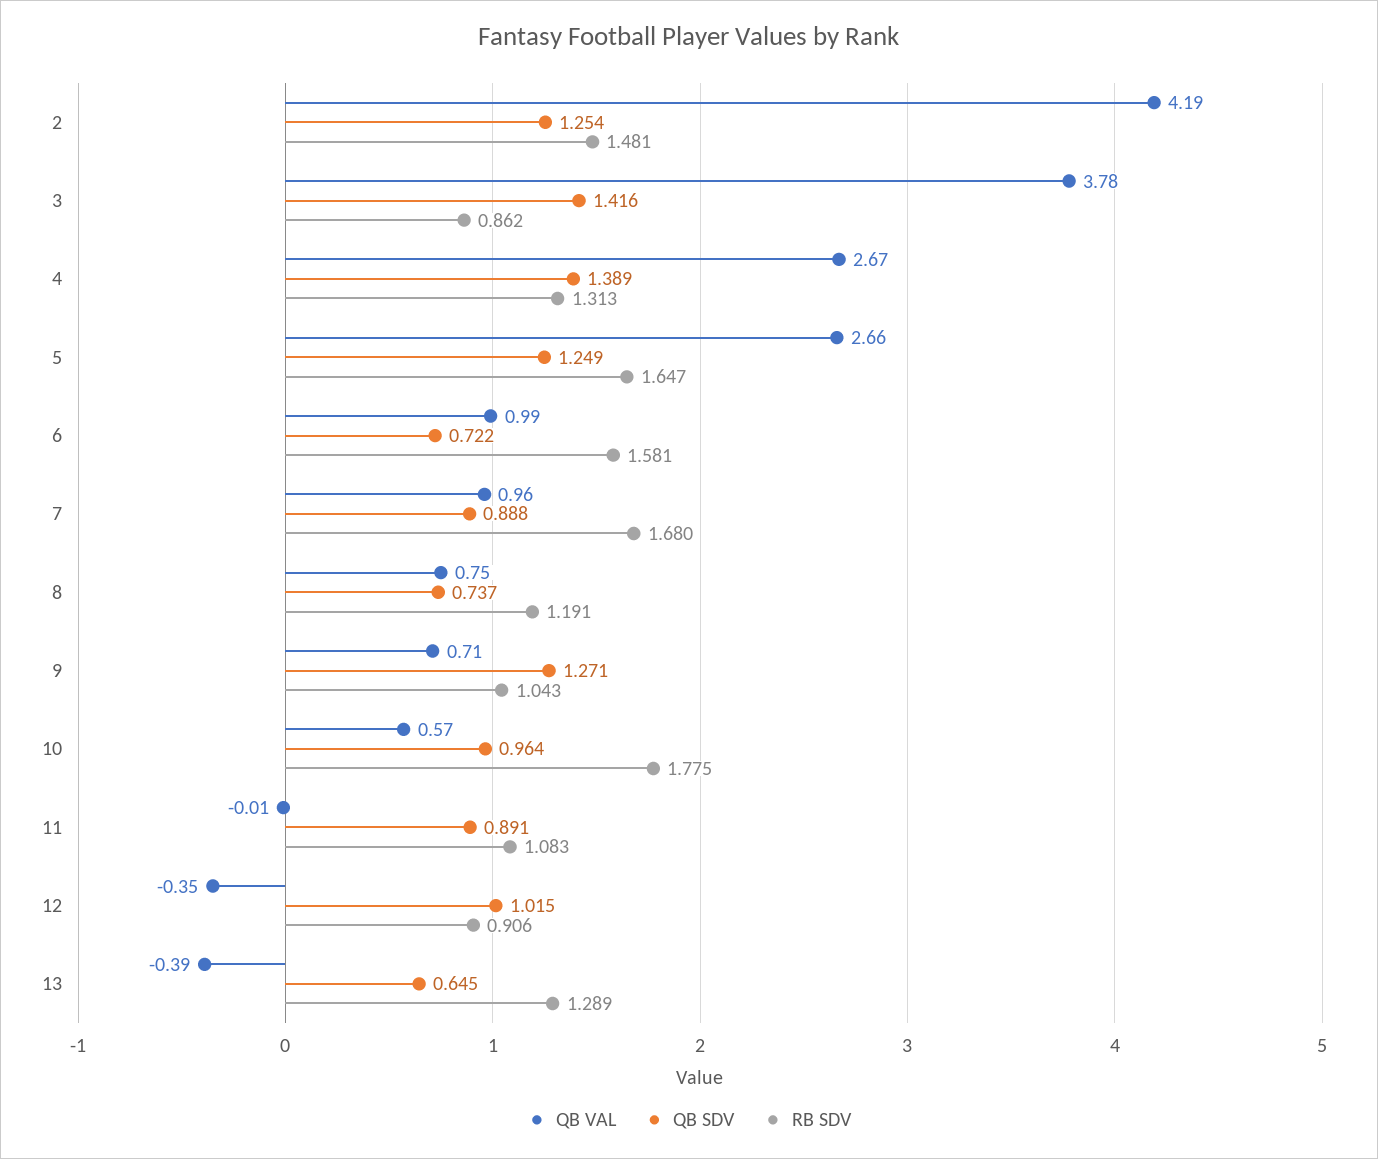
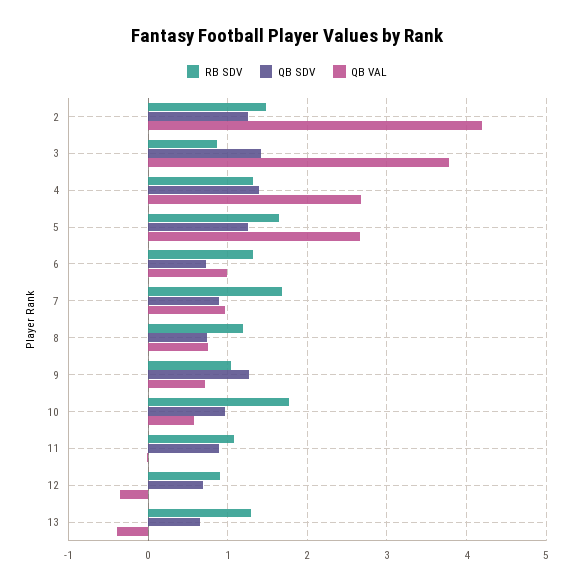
  {
    "QB VAL": {
      "2": 4.19,
      "3": 3.78,
      "4": 2.67,
      "5": 2.66,
      "6": 0.99,
      "7": 0.96,
      "8": 0.75,
      "9": 0.71,
      "10": 0.57,
      "11": -0.01,
      "12": -0.35,
      "13": -0.39
    },
    "QB SDV": {
      "2": 1.254,
      "3": 1.416,
      "4": 1.389,
      "5": 1.249,
      "6": 0.722,
      "7": 0.888,
      "8": 0.737,
      "9": 1.271,
      "10": 0.964,
      "11": 0.891,
-     "12": 1.015,
+     "12": 0.7,
      "13": 0.645
    },
    "RB SDV": {
      "2": 1.481,
      "3": 0.862,
      "4": 1.313,
      "5": 1.647,
-     "6": 1.581,
+     "6": 1.3,
      "7": 1.68,
      "8": 1.191,
      "9": 1.043,
      "10": 1.775,
      "11": 1.083,
      "12": 0.906,
      "13": 1.289
    }
  }

